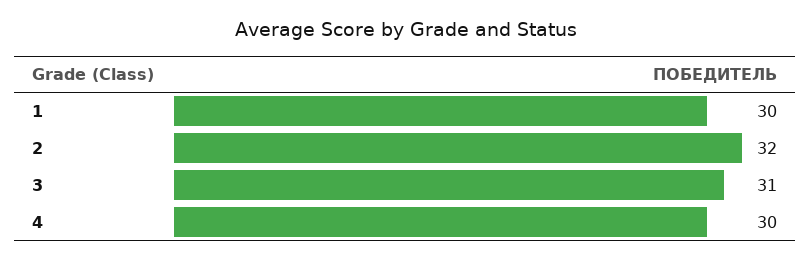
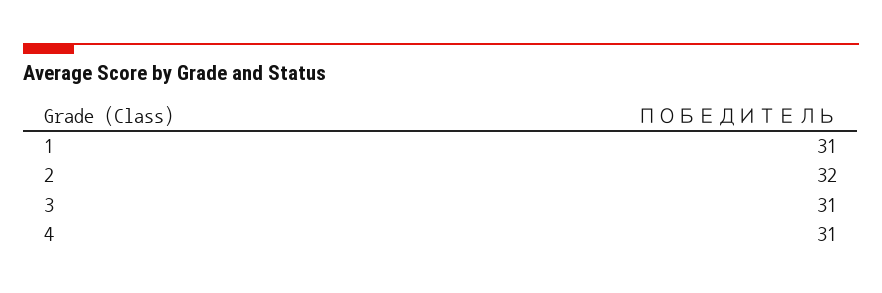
  {
-   "1": 30,
+   "1": 31,
    "2": 32,
    "3": 31,
-   "4": 30
+   "4": 31
  }

